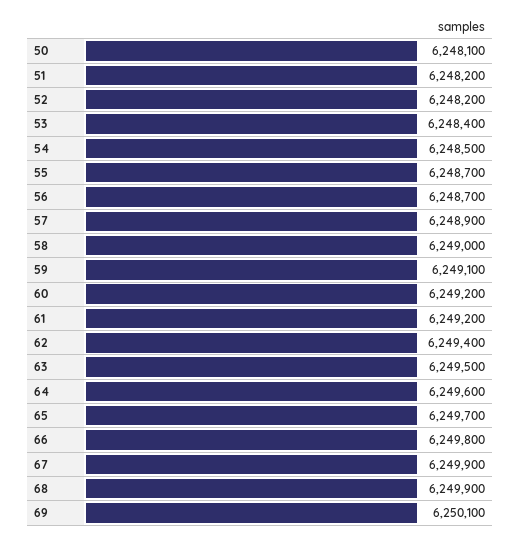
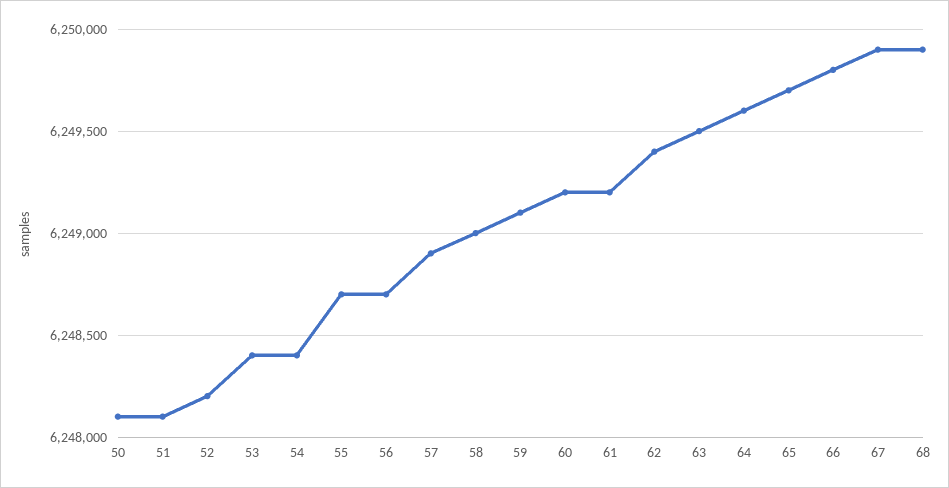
  {
    "50": 6248100,
-   "51": 6248200,
+   "51": 6248100,
    "52": 6248200,
    "53": 6248400,
-   "54": 6248500,
+   "54": 6248400,
    "55": 6248700,
    "56": 6248700,
    "57": 6248900,
    "58": 6249000,
    "59": 6249100,
    "60": 6249200,
    "61": 6249200,
    "62": 6249400,
    "63": 6249500,
    "64": 6249600,
    "65": 6249700,
    "66": 6249800,
    "67": 6249900,
-   "68": 6249900,
+   "68": 6249900
-   "69": 6250100
  }

